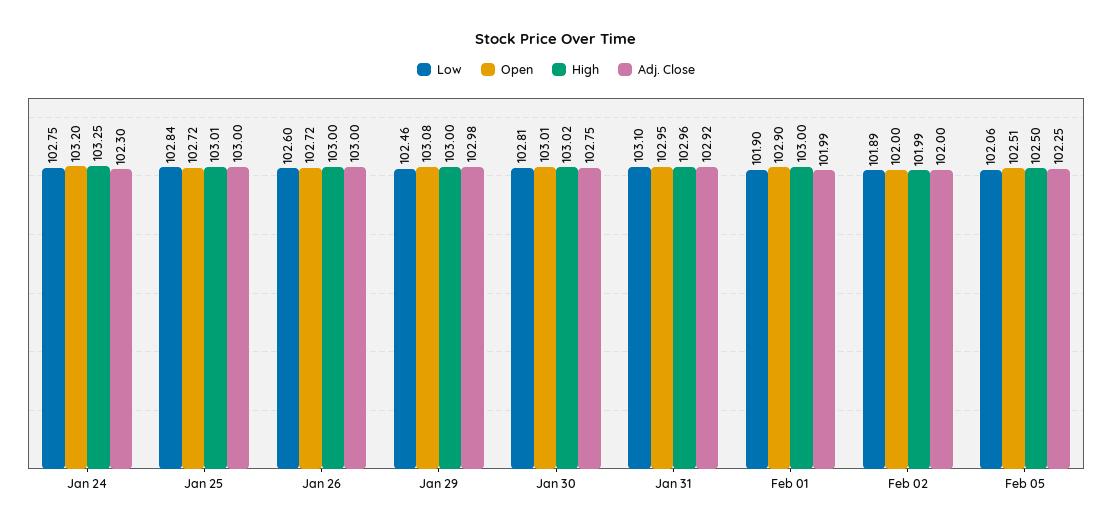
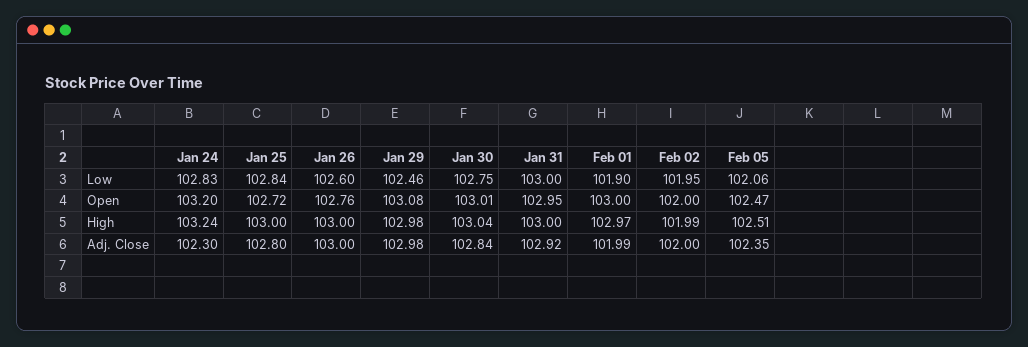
  {
    "Low": {
-     "Jan 24": 102.75,
+     "Jan 24": 102.83,
      "Jan 25": 102.84,
      "Jan 26": 102.6,
      "Jan 29": 102.46,
-     "Jan 30": 102.81,
+     "Jan 30": 102.75,
-     "Jan 31": 103.1,
+     "Jan 31": 103,
      "Feb 01": 101.9,
-     "Feb 02": 101.89,
+     "Feb 02": 101.95,
      "Feb 05": 102.06
    },
    "Open": {
      "Jan 24": 103.2,
      "Jan 25": 102.72,
-     "Jan 26": 102.72,
+     "Jan 26": 102.76,
      "Jan 29": 103.08,
      "Jan 30": 103.01,
      "Jan 31": 102.95,
-     "Feb 01": 102.9,
+     "Feb 01": 103,
      "Feb 02": 102,
-     "Feb 05": 102.51
+     "Feb 05": 102.47
    },
    "High": {
-     "Jan 24": 103.25,
+     "Jan 24": 103.24,
-     "Jan 25": 103.01,
+     "Jan 25": 103,
      "Jan 26": 103,
-     "Jan 29": 103,
+     "Jan 29": 102.98,
-     "Jan 30": 103.02,
+     "Jan 30": 103.04,
-     "Jan 31": 102.96,
+     "Jan 31": 103,
-     "Feb 01": 103,
+     "Feb 01": 102.97,
      "Feb 02": 101.99,
-     "Feb 05": 102.5
+     "Feb 05": 102.51
    },
    "Adj. Close": {
      "Jan 24": 102.3,
-     "Jan 25": 103,
+     "Jan 25": 102.8,
      "Jan 26": 103,
      "Jan 29": 102.98,
-     "Jan 30": 102.75,
+     "Jan 30": 102.84,
      "Jan 31": 102.92,
      "Feb 01": 101.99,
      "Feb 02": 102,
-     "Feb 05": 102.25
+     "Feb 05": 102.35
    }
  }

